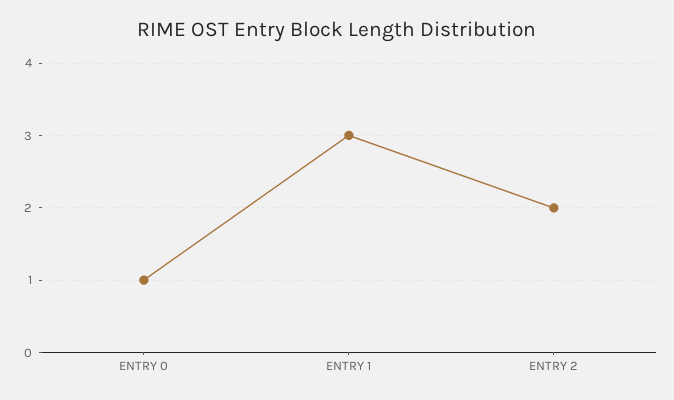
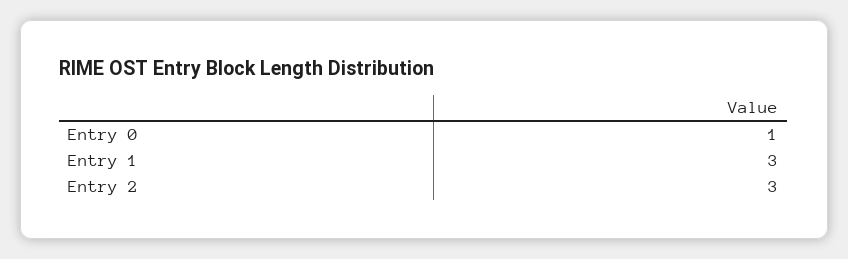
  {
    "ENTRY 0": 1,
    "ENTRY 1": 3,
-   "ENTRY 2": 2
+   "ENTRY 2": 3
  }

